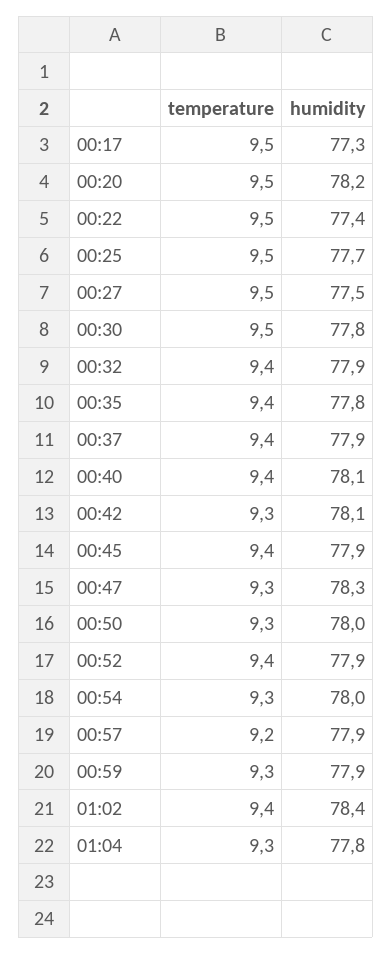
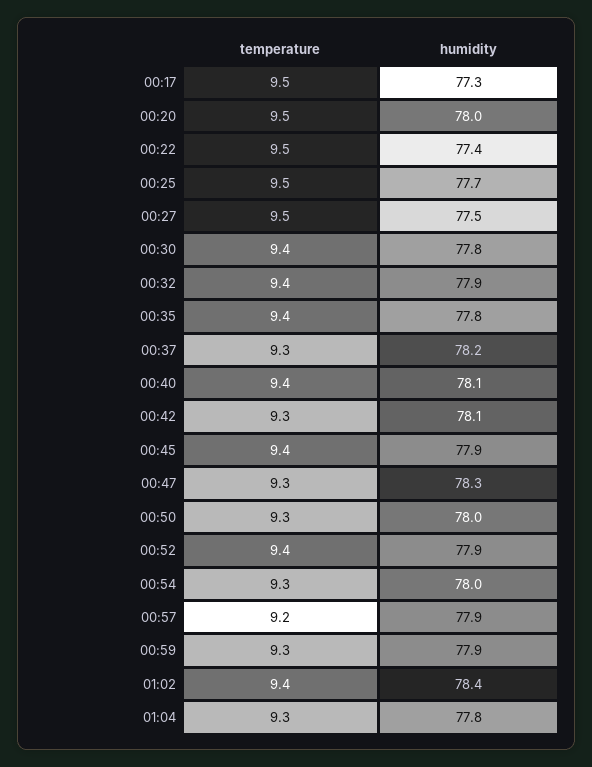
  {
    "temperature": {
      "00:17": 9.5,
      "00:20": 9.5,
      "00:22": 9.5,
      "00:25": 9.5,
      "00:27": 9.5,
-     "00:30": 9.5,
+     "00:30": 9.4,
      "00:32": 9.4,
      "00:35": 9.4,
-     "00:37": 9.4,
+     "00:37": 9.3,
      "00:40": 9.4,
      "00:42": 9.3,
      "00:45": 9.4,
      "00:47": 9.3,
      "00:50": 9.3,
      "00:52": 9.4,
      "00:54": 9.3,
      "00:57": 9.2,
      "00:59": 9.3,
      "01:02": 9.4,
      "01:04": 9.3
    },
    "humidity": {
      "00:17": 77.3,
-     "00:20": 78.2,
+     "00:20": 78,
      "00:22": 77.4,
      "00:25": 77.7,
      "00:27": 77.5,
      "00:30": 77.8,
      "00:32": 77.9,
      "00:35": 77.8,
-     "00:37": 77.9,
+     "00:37": 78.2,
      "00:40": 78.1,
      "00:42": 78.1,
      "00:45": 77.9,
      "00:47": 78.3,
      "00:50": 78,
      "00:52": 77.9,
      "00:54": 78,
      "00:57": 77.9,
      "00:59": 77.9,
      "01:02": 78.4,
      "01:04": 77.8
    }
  }

